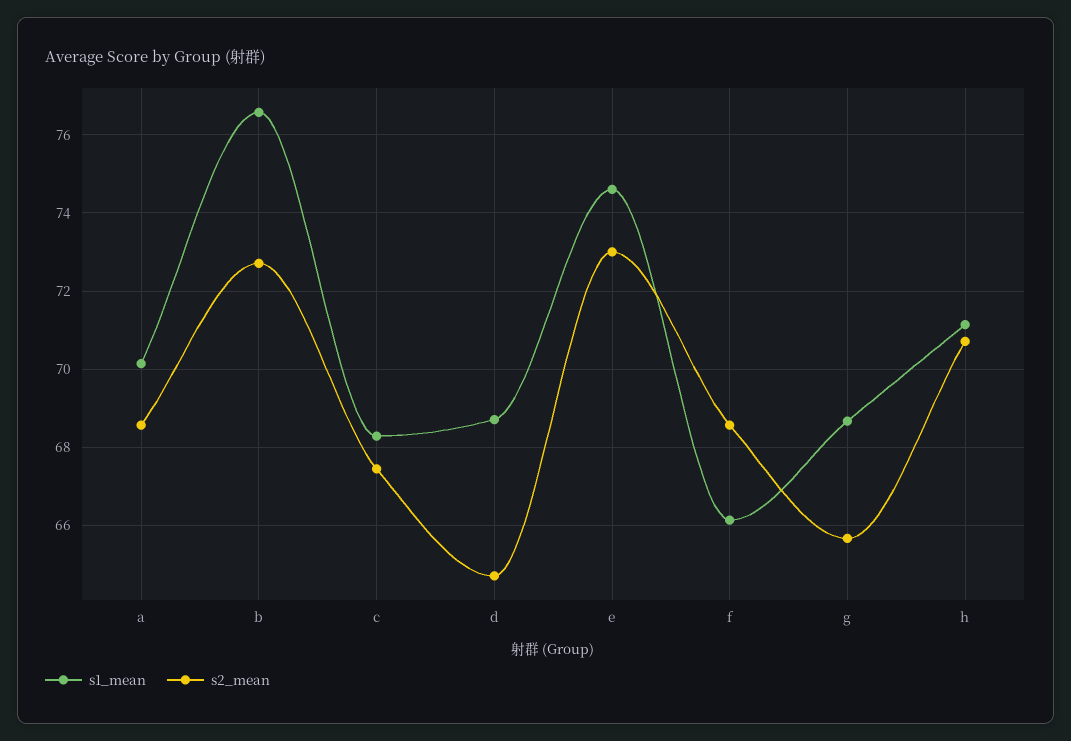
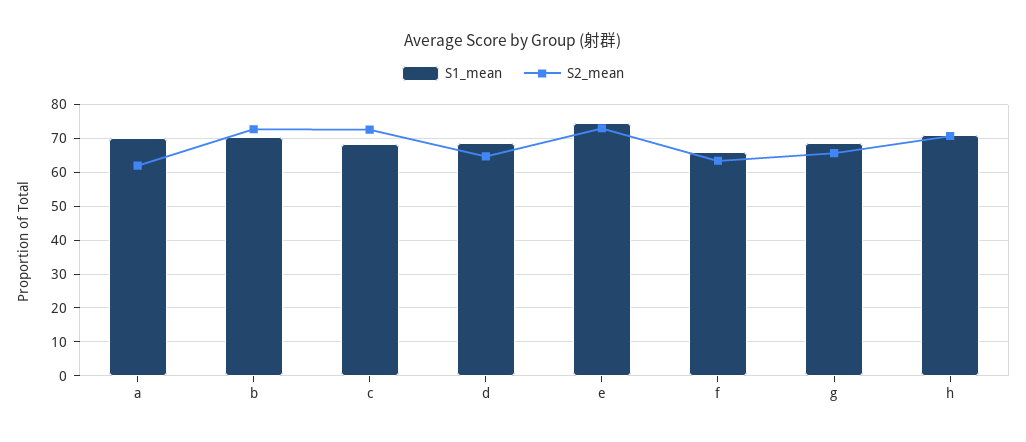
  {
    "s1_mean": {
      "a": 70.2,
-     "b": 76.6,
+     "b": 70,
      "c": 68.2,
      "d": 68.8,
      "e": 74.6,
      "f": 66.2,
      "g": 68.6,
      "h": 71.2
    },
    "s2_mean": {
-     "a": 68.6,
+     "a": 62,
      "b": 72.8,
-     "c": 67.4,
+     "c": 72,
      "d": 64.8,
      "e": 73,
-     "f": 68.6,
+     "f": 64,
      "g": 65.6,
      "h": 70.8
    }
  }

